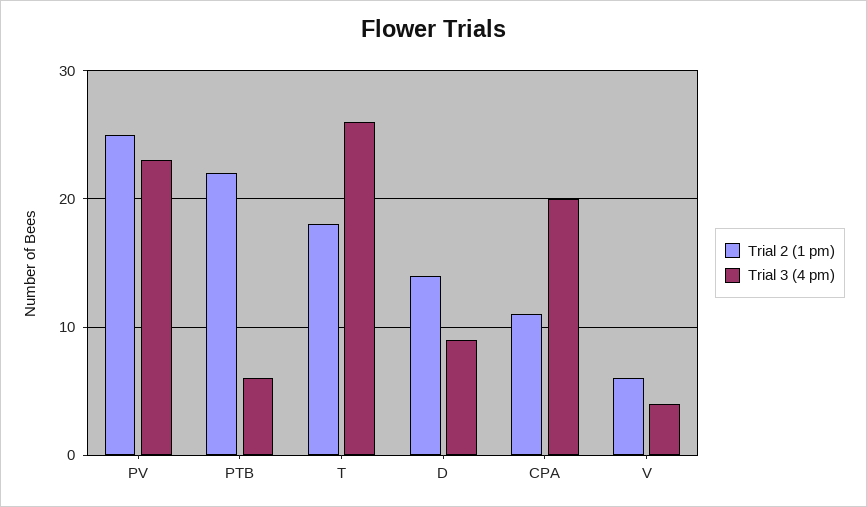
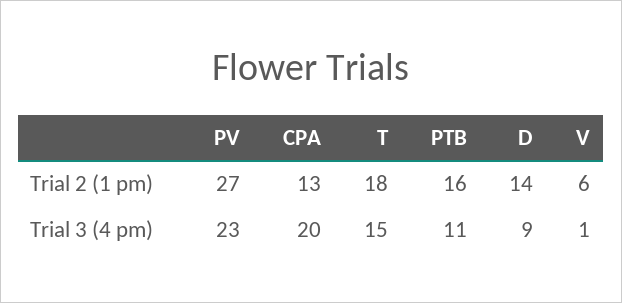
  {
    "Trial 2 (1 pm)": {
-     "PV": 25,
+     "PV": 27,
-     "PTB": 22,
+     "PTB": 16,
      "T": 18,
      "D": 14,
-     "CPA": 11,
+     "CPA": 13,
      "V": 6
    },
    "Trial 3 (4 pm)": {
      "PV": 23,
-     "PTB": 6,
+     "PTB": 11,
-     "T": 26,
+     "T": 15,
      "D": 9,
      "CPA": 20,
-     "V": 4
+     "V": 1
    }
  }

